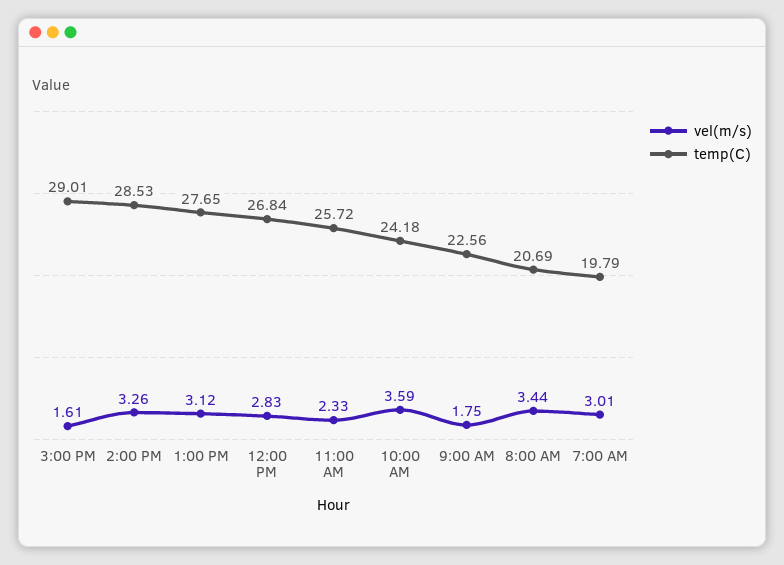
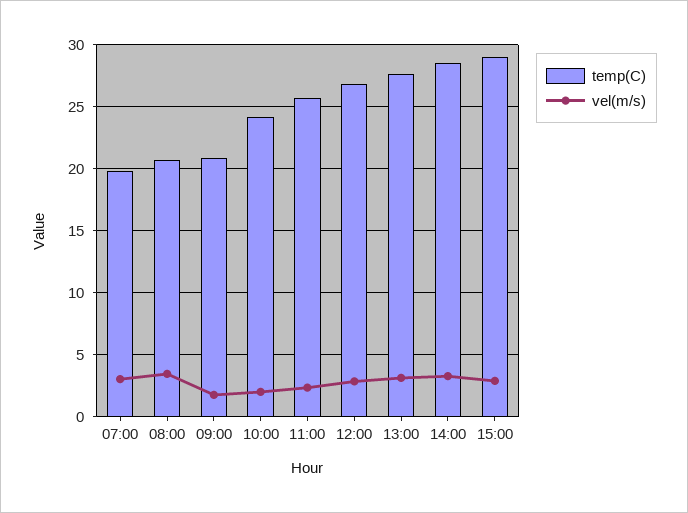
  {
    "vel(m/s)": {
-     "3:00 PM": 1.61,
+     "3:00 PM": 3,
      "2:00 PM": 3.26,
      "1:00 PM": 3.12,
      "12:00 PM": 2.83,
      "11:00 AM": 2.33,
-     "10:00 AM": 3.59,
+     "10:00 AM": 2,
      "9:00 AM": 1.75,
      "8:00 AM": 3.44,
      "7:00 AM": 3.01
    },
    "temp(C)": {
      "3:00 PM": 29.01,
      "2:00 PM": 28.53,
      "1:00 PM": 27.65,
      "12:00 PM": 26.84,
      "11:00 AM": 25.72,
      "10:00 AM": 24.18,
-     "9:00 AM": 22.56,
+     "9:00 AM": 21,
      "8:00 AM": 20.69,
      "7:00 AM": 19.79
    }
  }

